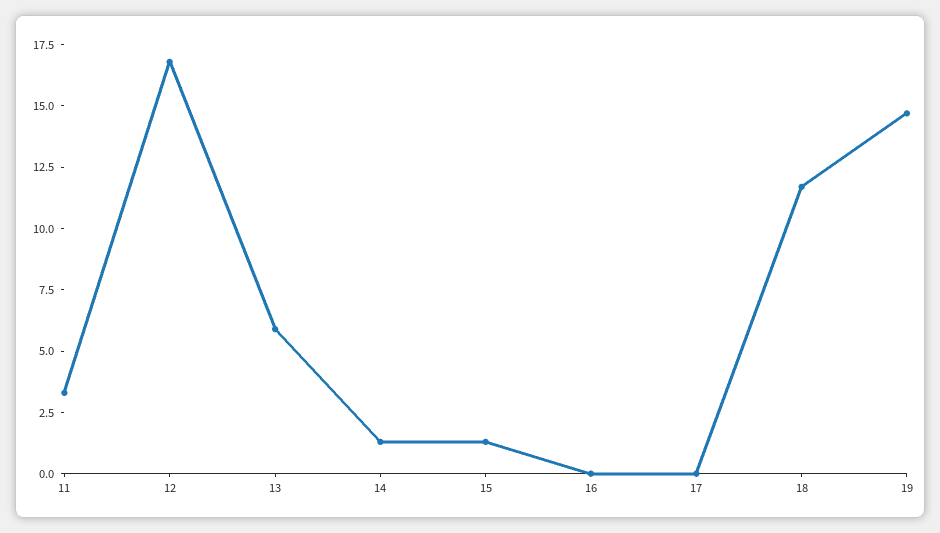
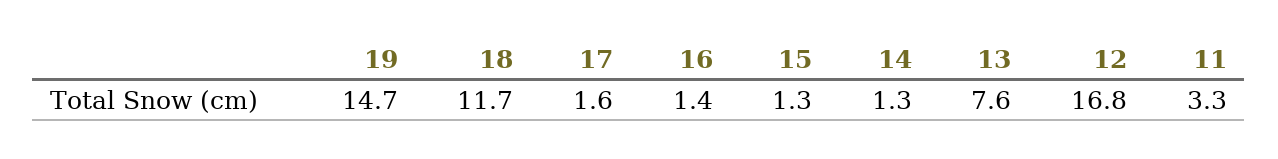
  {
    "11": 3.3,
    "12": 16.8,
-   "13": 6,
+   "13": 7.6,
    "14": 1.3,
    "15": 1.3,
-   "16": 0,
+   "16": 1.4,
-   "17": 0,
+   "17": 1.6,
    "18": 11.7,
    "19": 14.7
  }

